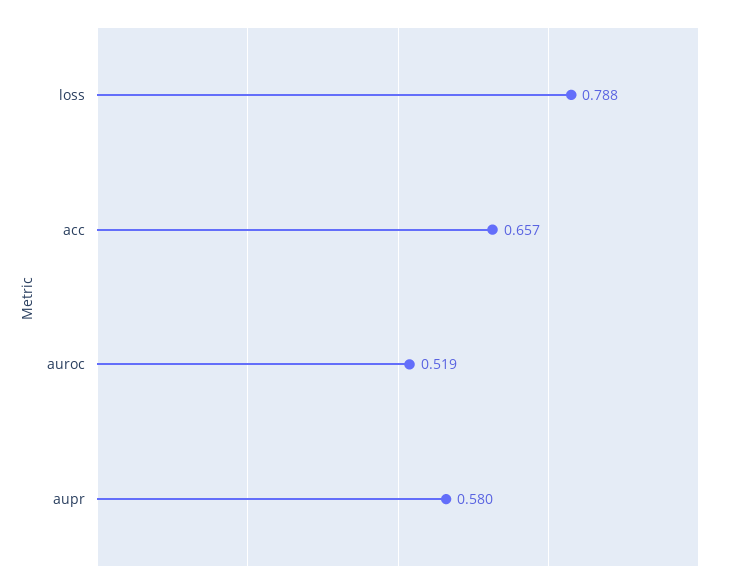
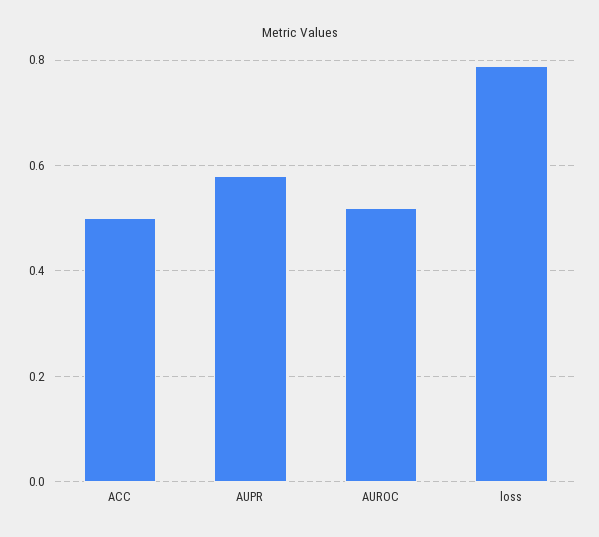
  {
    "loss": 0.788,
-   "acc": 0.657,
+   "acc": 0.5,
    "auroc": 0.519,
    "aupr": 0.58
  }

